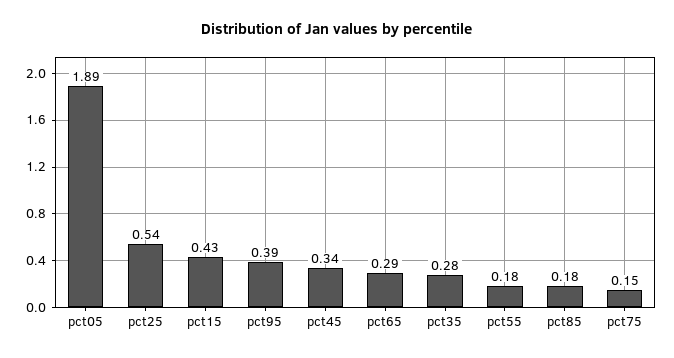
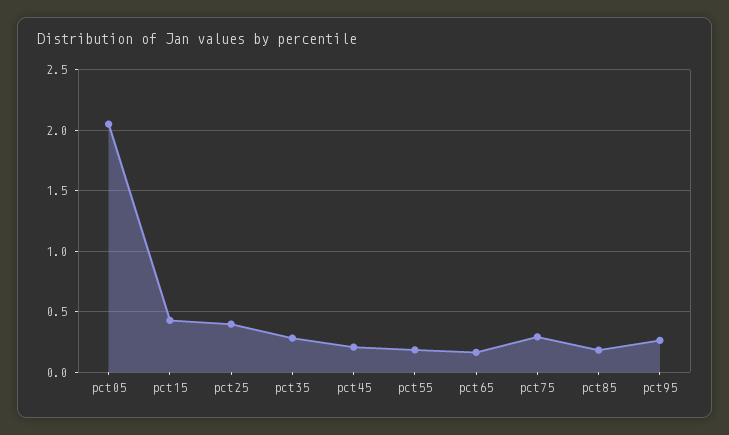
  {
-   "pct05": 1.89,
+   "pct05": 2.05,
-   "pct25": 0.54,
+   "pct25": 0.4,
    "pct15": 0.43,
-   "pct95": 0.39,
+   "pct95": 0.25,
-   "pct45": 0.34,
+   "pct45": 0.2,
-   "pct65": 0.29,
+   "pct65": 0.15,
    "pct35": 0.28,
    "pct55": 0.18,
    "pct85": 0.18,
-   "pct75": 0.15
+   "pct75": 0.3
  }

